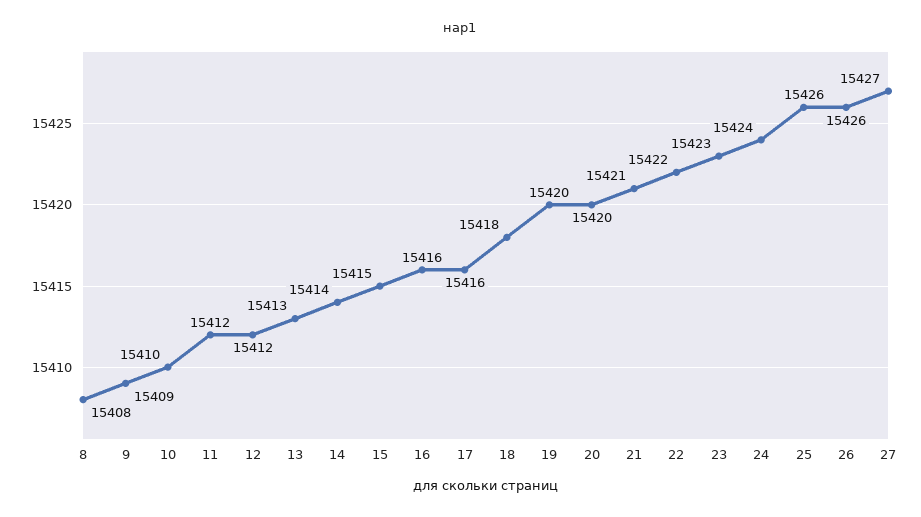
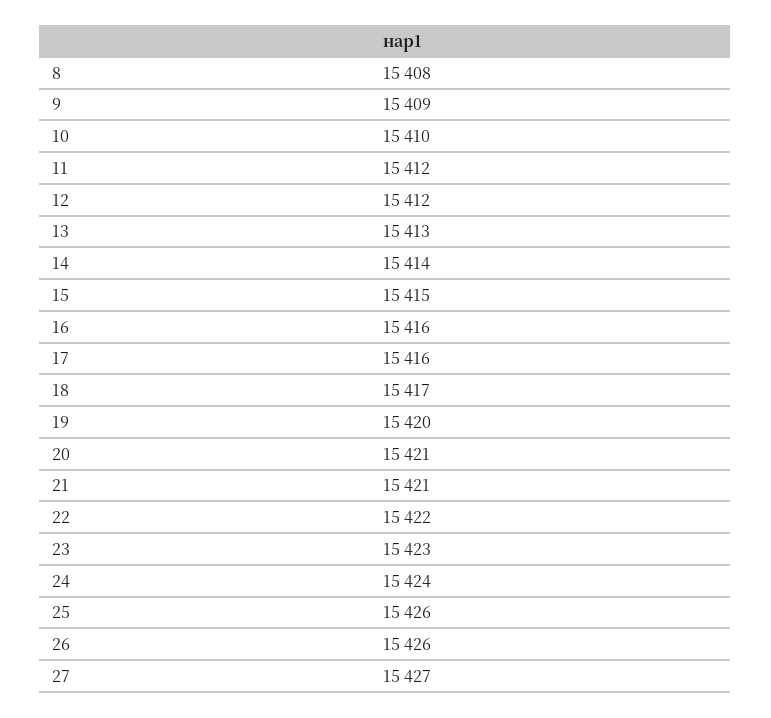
  {
    "8": 15408,
    "9": 15409,
    "10": 15410,
    "11": 15412,
    "12": 15412,
    "13": 15413,
    "14": 15414,
    "15": 15415,
    "16": 15416,
    "17": 15416,
-   "18": 15418,
+   "18": 15417,
    "19": 15420,
-   "20": 15420,
+   "20": 15421,
    "21": 15421,
    "22": 15422,
    "23": 15423,
    "24": 15424,
    "25": 15426,
    "26": 15426,
    "27": 15427
  }

